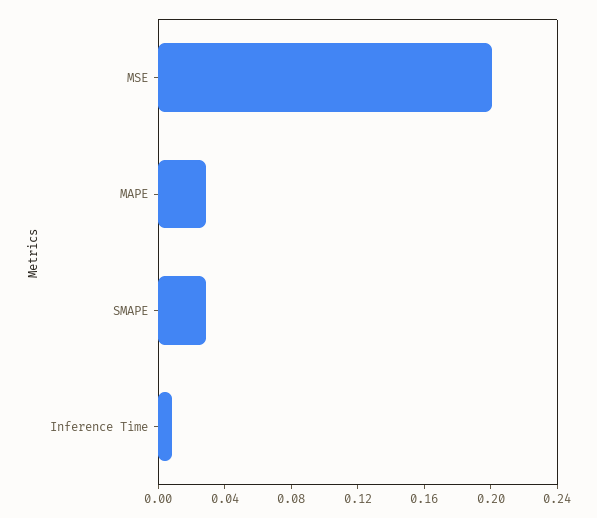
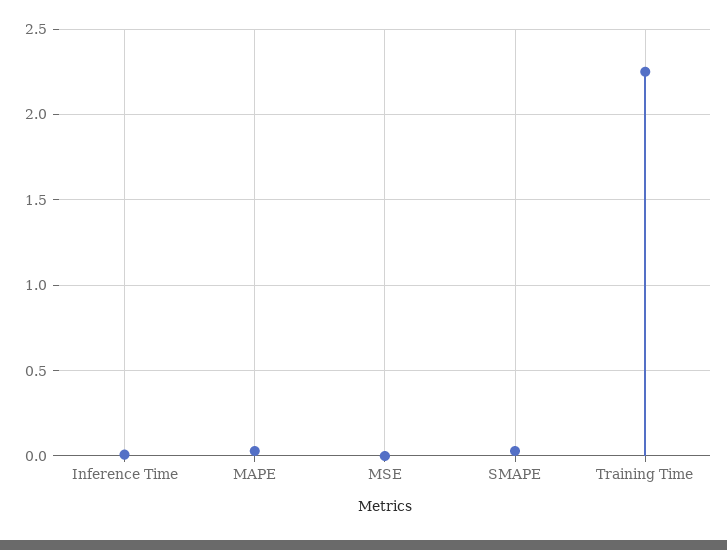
  {
-   "MSE": 0.2,
+   "MSE": 0,
    "MAPE": 0.03,
    "SMAPE": 0.03,
-   "Inference Time": 0.01
+   "Inference Time": 0.01,
+   "Training Time": 2.25
  }

